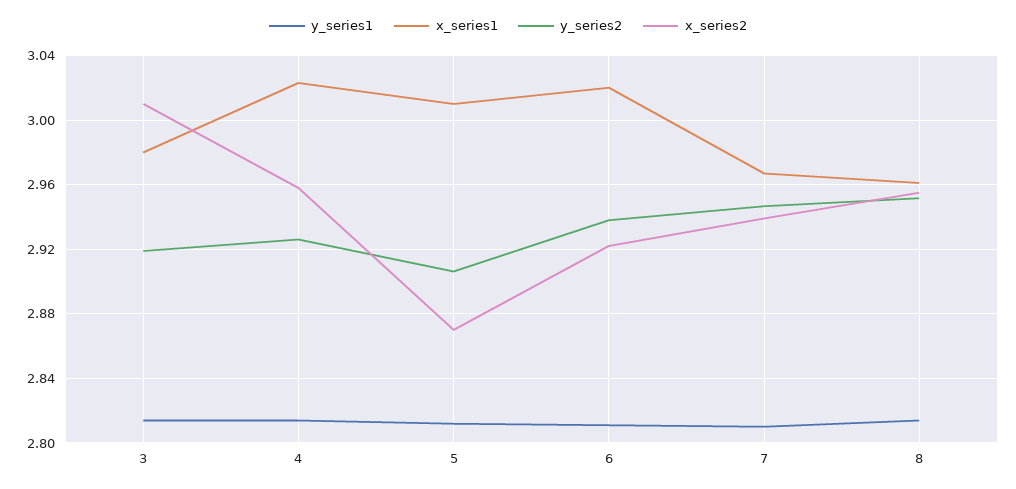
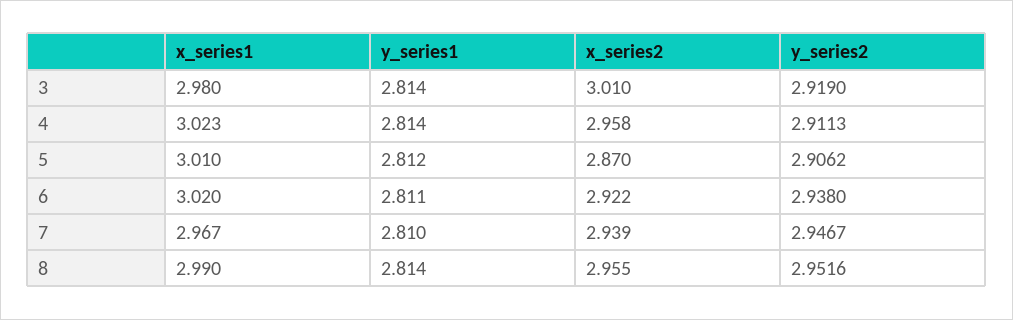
  {
    "y_series1": {
      "3": 2.814,
      "4": 2.814,
      "5": 2.812,
      "6": 2.811,
      "7": 2.81,
      "8": 2.814
    },
    "x_series1": {
      "3": 2.98,
      "4": 3.023,
      "5": 3.01,
      "6": 3.02,
      "7": 2.967,
-     "8": 2.96
+     "8": 2.99
    },
    "y_series2": {
      "3": 2.919,
-     "4": 2.925,
+     "4": 2.9113,
      "5": 2.9062,
      "6": 2.938,
      "7": 2.9467,
      "8": 2.9516
    },
    "x_series2": {
      "3": 3.01,
      "4": 2.958,
      "5": 2.87,
      "6": 2.922,
      "7": 2.939,
      "8": 2.955
    }
  }

